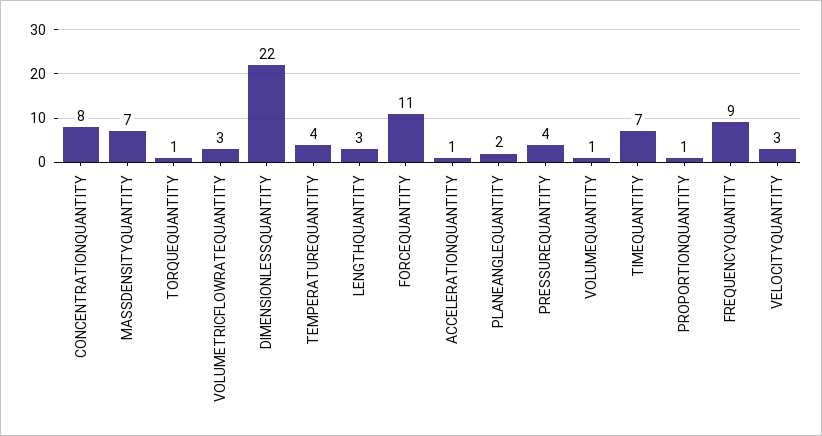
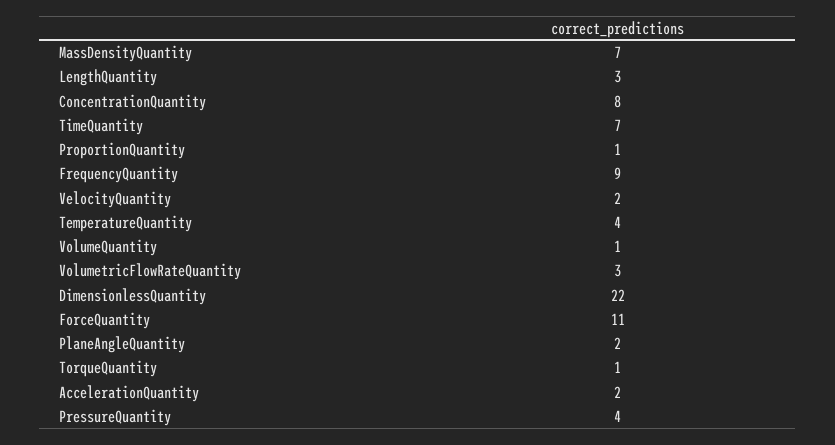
  {
    "CONCENTRATIONQUANTITY": 8,
    "MASSDENSITYQUANTITY": 7,
    "TORQUEQUANTITY": 1,
    "VOLUMETRICFLOWRATEQUANTITY": 3,
    "DIMENSIONLESSQUANTITY": 22,
    "TEMPERATUREQUANTITY": 4,
    "LENGTHQUANTITY": 3,
    "FORCEQUANTITY": 11,
-   "ACCELERATIONQUANTITY": 1,
+   "ACCELERATIONQUANTITY": 2,
    "PLANEANGLEQUANTITY": 2,
    "PRESSUREQUANTITY": 4,
    "VOLUMEQUANTITY": 1,
    "TIMEQUANTITY": 7,
    "PROPORTIONQUANTITY": 1,
    "FREQUENCYQUANTITY": 9,
-   "VELOCITYQUANTITY": 3
+   "VELOCITYQUANTITY": 2
  }

